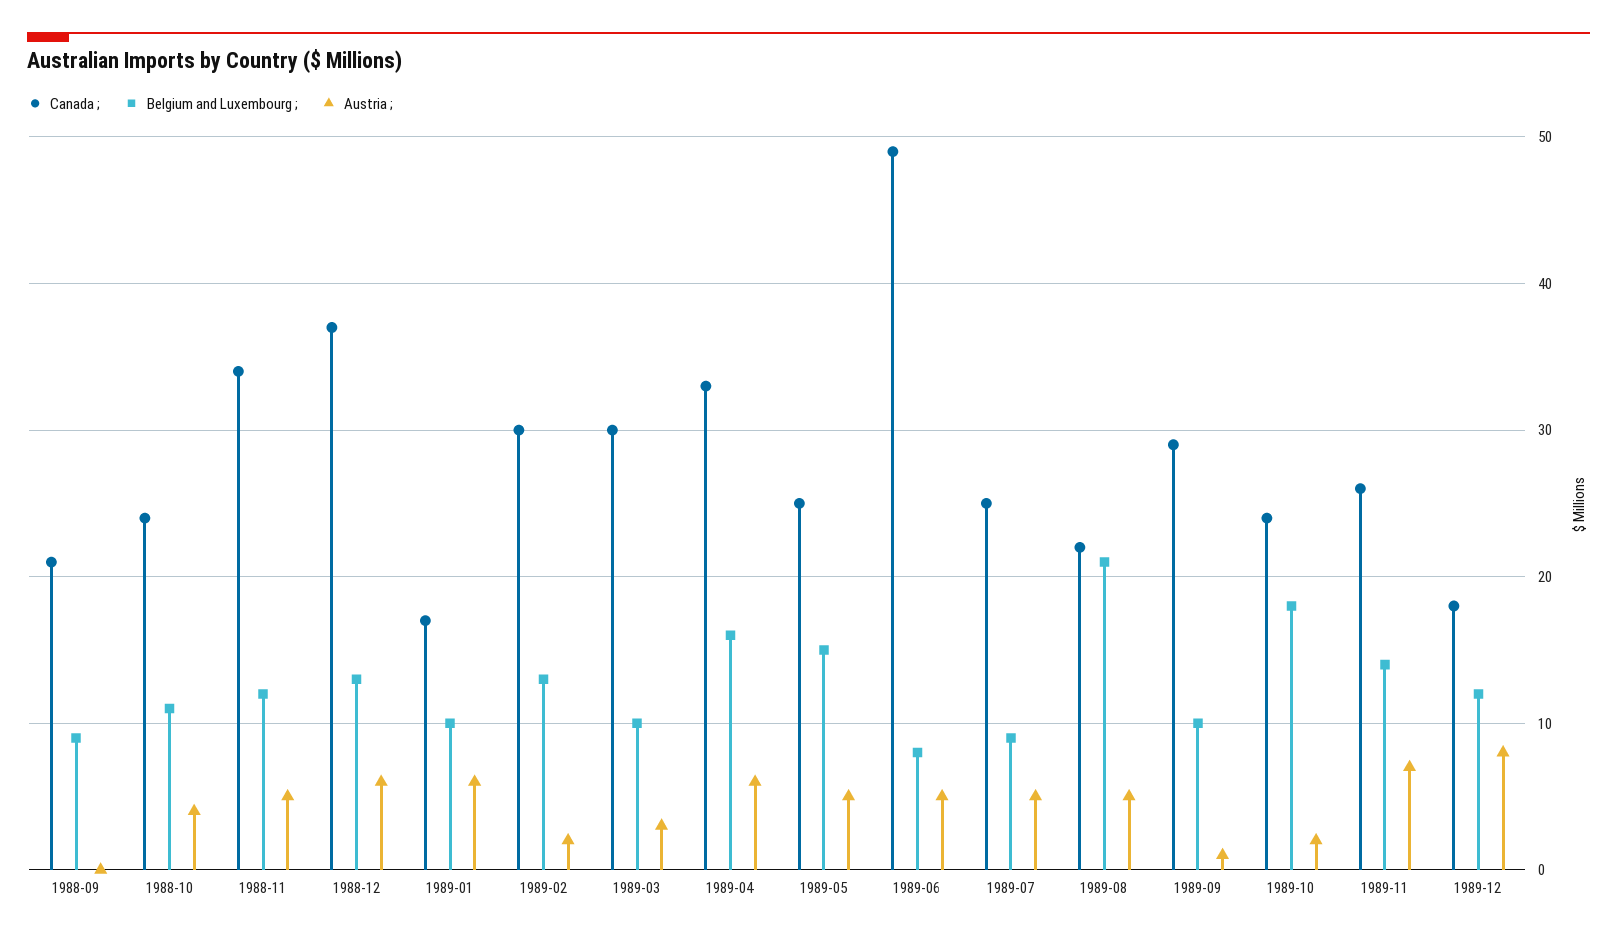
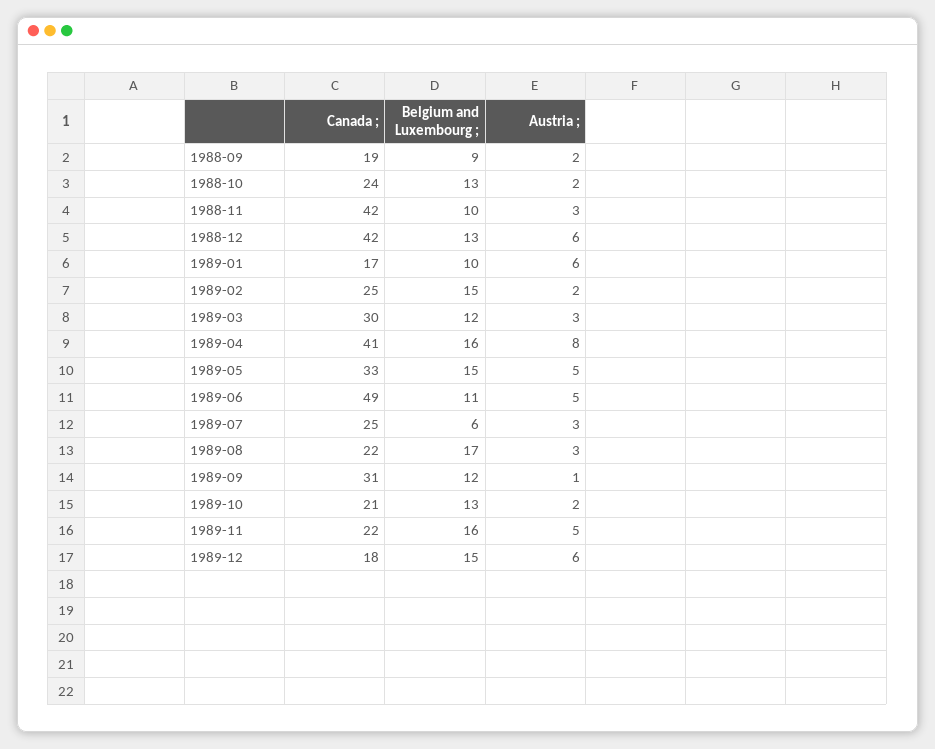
  {
    "Canada ;": {
-     "1988-09": 21,
+     "1988-09": 19,
      "1988-10": 24,
-     "1988-11": 34,
+     "1988-11": 42,
-     "1988-12": 37,
+     "1988-12": 42,
      "1989-01": 17,
-     "1989-02": 30,
+     "1989-02": 25,
      "1989-03": 30,
-     "1989-04": 33,
+     "1989-04": 41,
-     "1989-05": 25,
+     "1989-05": 33,
      "1989-06": 49,
      "1989-07": 25,
      "1989-08": 22,
-     "1989-09": 29,
+     "1989-09": 31,
-     "1989-10": 24,
+     "1989-10": 21,
-     "1989-11": 26,
+     "1989-11": 22,
      "1989-12": 18
    },
    "Belgium and Luxembourg ;": {
      "1988-09": 9,
-     "1988-10": 11,
+     "1988-10": 13,
-     "1988-11": 12,
+     "1988-11": 10,
      "1988-12": 13,
      "1989-01": 10,
-     "1989-02": 13,
+     "1989-02": 15,
-     "1989-03": 10,
+     "1989-03": 12,
      "1989-04": 16,
      "1989-05": 15,
-     "1989-06": 8,
+     "1989-06": 11,
-     "1989-07": 9,
+     "1989-07": 6,
-     "1989-08": 21,
+     "1989-08": 17,
-     "1989-09": 10,
+     "1989-09": 12,
-     "1989-10": 18,
+     "1989-10": 13,
-     "1989-11": 14,
+     "1989-11": 16,
-     "1989-12": 12
+     "1989-12": 15
    },
    "Austria ;": {
-     "1988-09": 0,
+     "1988-09": 2,
-     "1988-10": 4,
+     "1988-10": 2,
-     "1988-11": 5,
+     "1988-11": 3,
      "1988-12": 6,
      "1989-01": 6,
      "1989-02": 2,
      "1989-03": 3,
-     "1989-04": 6,
+     "1989-04": 8,
      "1989-05": 5,
      "1989-06": 5,
-     "1989-07": 5,
+     "1989-07": 3,
-     "1989-08": 5,
+     "1989-08": 3,
      "1989-09": 1,
      "1989-10": 2,
-     "1989-11": 7,
+     "1989-11": 5,
-     "1989-12": 8
+     "1989-12": 6
    }
  }

